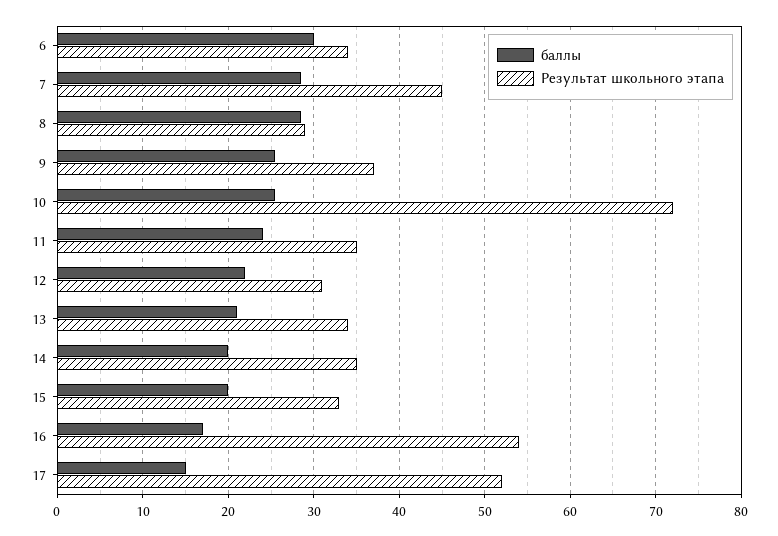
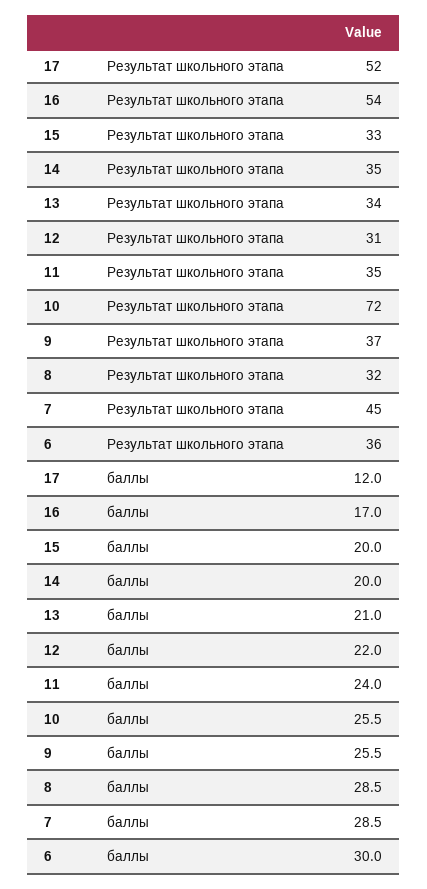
  {
    "баллы": {
      "6": 30,
      "7": 28.5,
      "8": 28.5,
      "9": 25.5,
      "10": 25.5,
      "11": 24,
      "12": 22,
      "13": 21,
      "14": 20,
      "15": 20,
      "16": 17,
-     "17": 15
+     "17": 12
    },
    "Результат школьного этапа": {
-     "6": 34,
+     "6": 36,
      "7": 45,
-     "8": 29,
+     "8": 32,
      "9": 37,
      "10": 72,
      "11": 35,
      "12": 31,
      "13": 34,
      "14": 35,
      "15": 33,
      "16": 54,
      "17": 52
    }
  }

